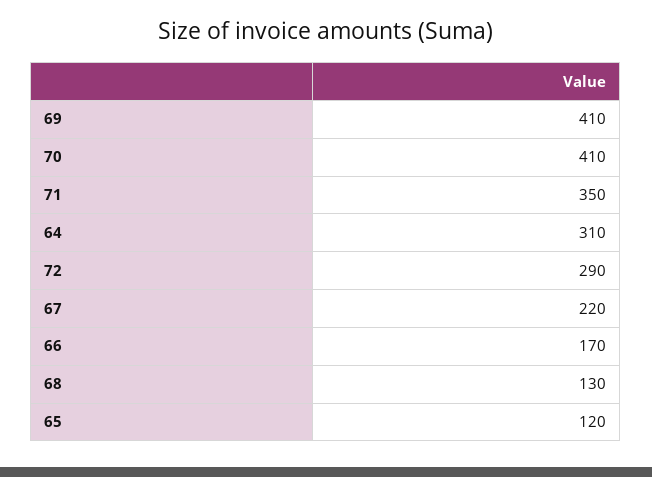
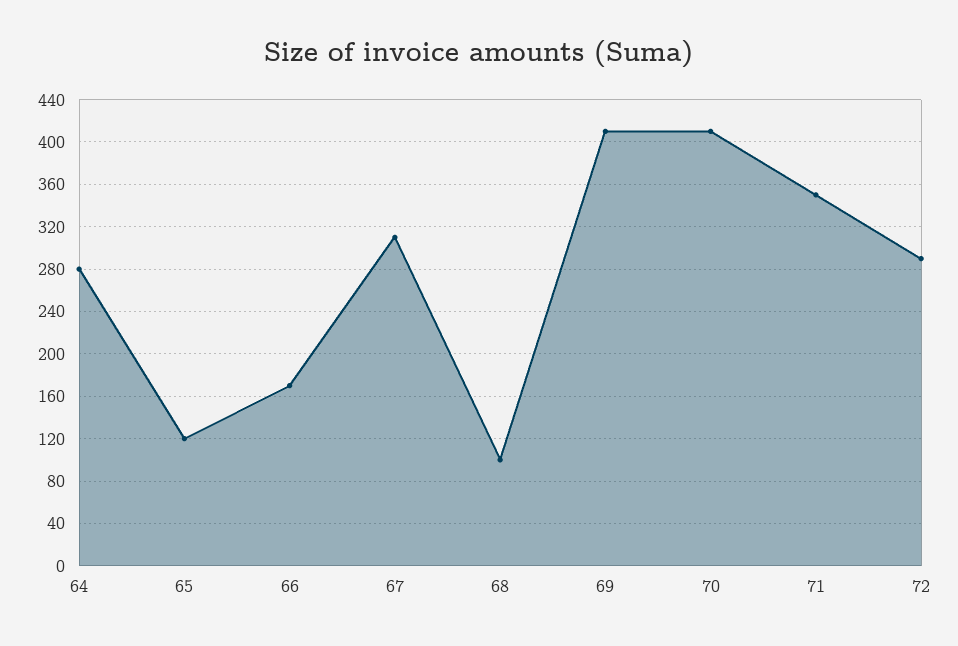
  {
    "69": 410,
    "70": 410,
    "71": 350,
-   "64": 310,
+   "64": 280,
    "72": 290,
-   "67": 220,
+   "67": 310,
    "66": 170,
-   "68": 130,
+   "68": 100,
    "65": 120
  }

